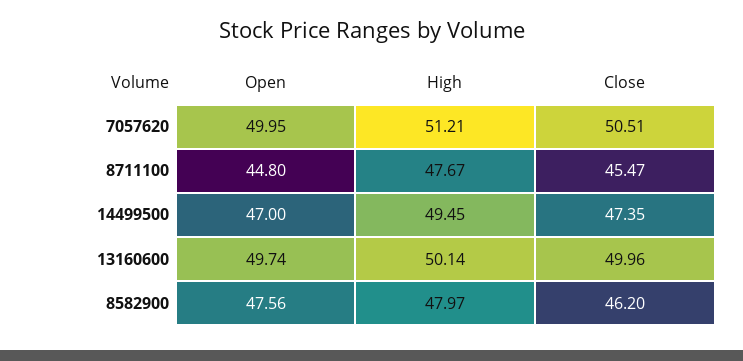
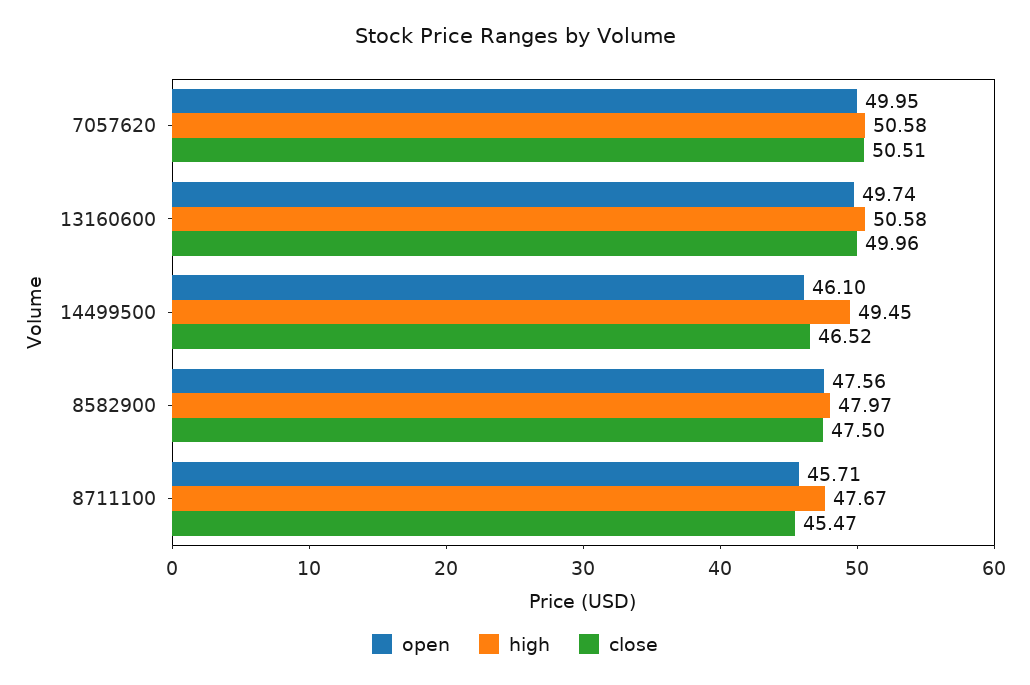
  {
    "Open": {
      "7057620": 49.95,
-     "8711100": 44.8,
+     "8711100": 45.71,
-     "14499500": 47,
+     "14499500": 46.1,
      "13160600": 49.74,
      "8582900": 47.56
    },
    "High": {
-     "7057620": 51.21,
+     "7057620": 50.58,
      "8711100": 47.67,
      "14499500": 49.45,
-     "13160600": 50.14,
+     "13160600": 50.58,
      "8582900": 47.97
    },
    "Close": {
      "7057620": 50.51,
      "8711100": 45.47,
-     "14499500": 47.35,
+     "14499500": 46.52,
      "13160600": 49.96,
-     "8582900": 46.2
+     "8582900": 47.5
    }
  }

